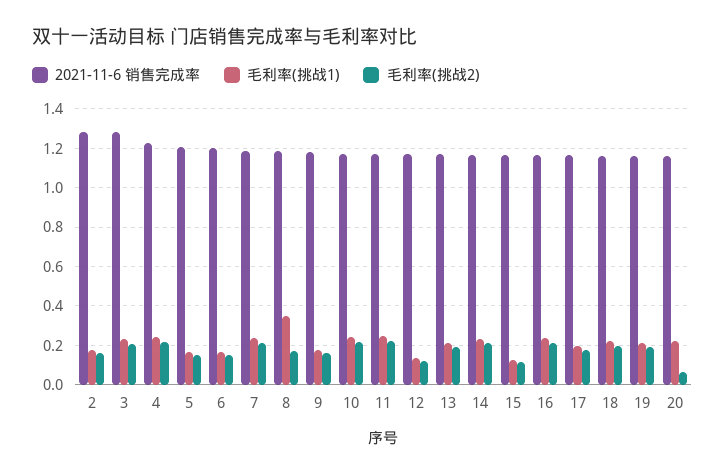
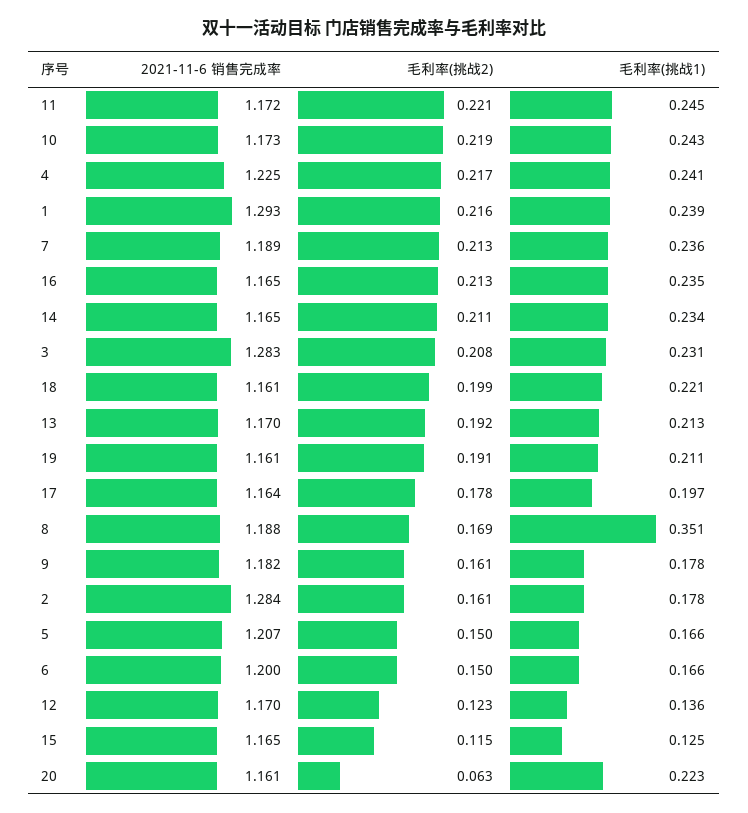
  {
    "2021-11-6 销售完成率": {
      "2": 1.284,
      "3": 1.283,
      "4": 1.225,
      "5": 1.207,
      "6": 1.2,
      "7": 1.189,
      "8": 1.188,
      "9": 1.182,
      "10": 1.173,
      "11": 1.172,
      "12": 1.17,
      "13": 1.17,
      "14": 1.165,
      "15": 1.165,
      "16": 1.165,
      "17": 1.164,
      "18": 1.161,
      "19": 1.161,
-     "20": 1.161
+     "20": 1.161,
+     "1": 1.293
    },
    "毛利率(挑战1)": {
      "2": 0.178,
      "3": 0.231,
      "4": 0.241,
      "5": 0.166,
      "6": 0.166,
      "7": 0.236,
      "8": 0.351,
      "9": 0.178,
      "10": 0.243,
      "11": 0.245,
      "12": 0.136,
      "13": 0.213,
      "14": 0.234,
      "15": 0.125,
      "16": 0.235,
      "17": 0.197,
      "18": 0.221,
      "19": 0.211,
-     "20": 0.223
+     "20": 0.223,
+     "1": 0.239
    },
    "毛利率(挑战2)": {
      "2": 0.161,
      "3": 0.208,
      "4": 0.217,
      "5": 0.15,
      "6": 0.15,
      "7": 0.213,
      "8": 0.169,
      "9": 0.161,
      "10": 0.219,
      "11": 0.221,
      "12": 0.123,
      "13": 0.192,
      "14": 0.211,
      "15": 0.115,
      "16": 0.213,
      "17": 0.178,
      "18": 0.199,
      "19": 0.191,
-     "20": 0.063
+     "20": 0.063,
+     "1": 0.216
    }
  }

